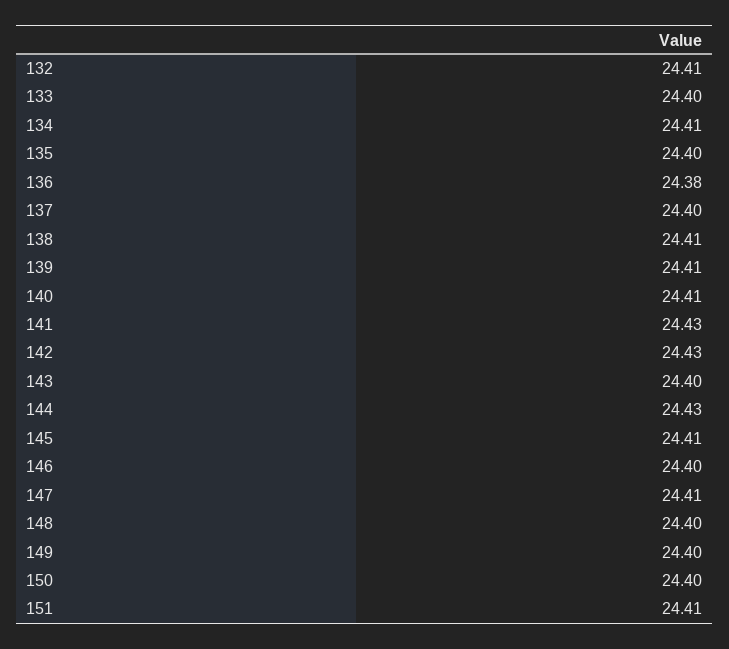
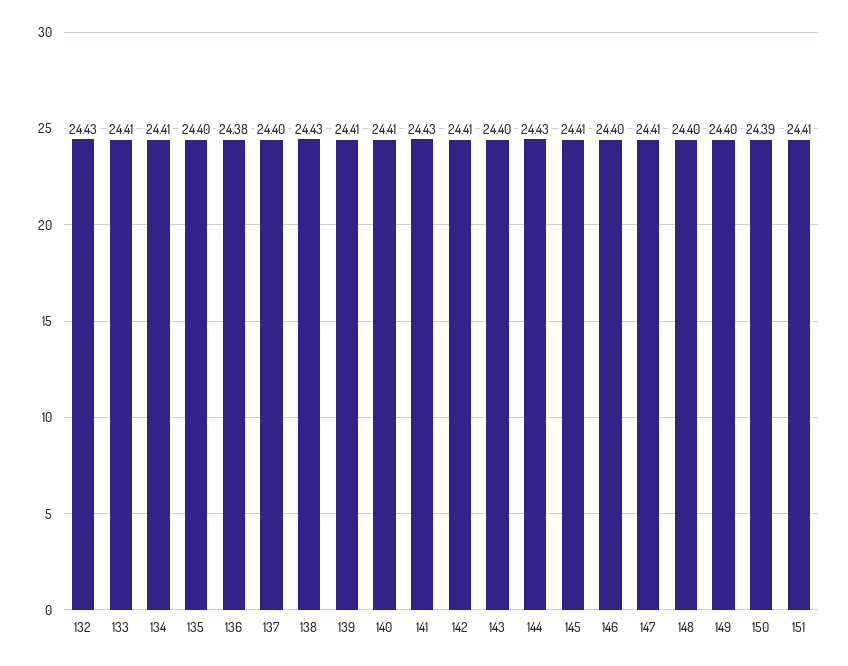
  {
-   "132": 24.41,
+   "132": 24.43,
-   "133": 24.4,
+   "133": 24.41,
    "134": 24.41,
    "135": 24.4,
    "136": 24.38,
    "137": 24.4,
-   "138": 24.41,
+   "138": 24.43,
    "139": 24.41,
    "140": 24.41,
    "141": 24.43,
-   "142": 24.43,
+   "142": 24.41,
    "143": 24.4,
    "144": 24.43,
    "145": 24.41,
    "146": 24.4,
    "147": 24.41,
    "148": 24.4,
    "149": 24.4,
-   "150": 24.4,
+   "150": 24.39,
    "151": 24.41
  }

